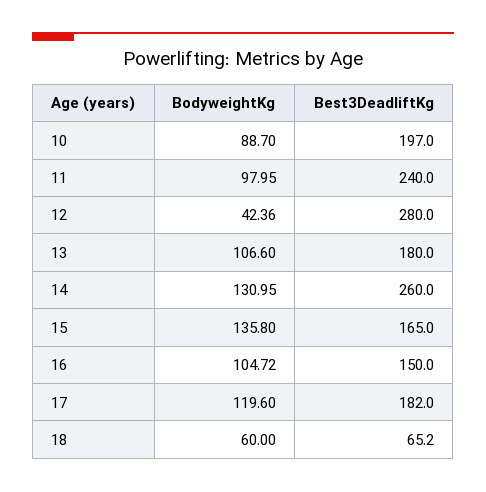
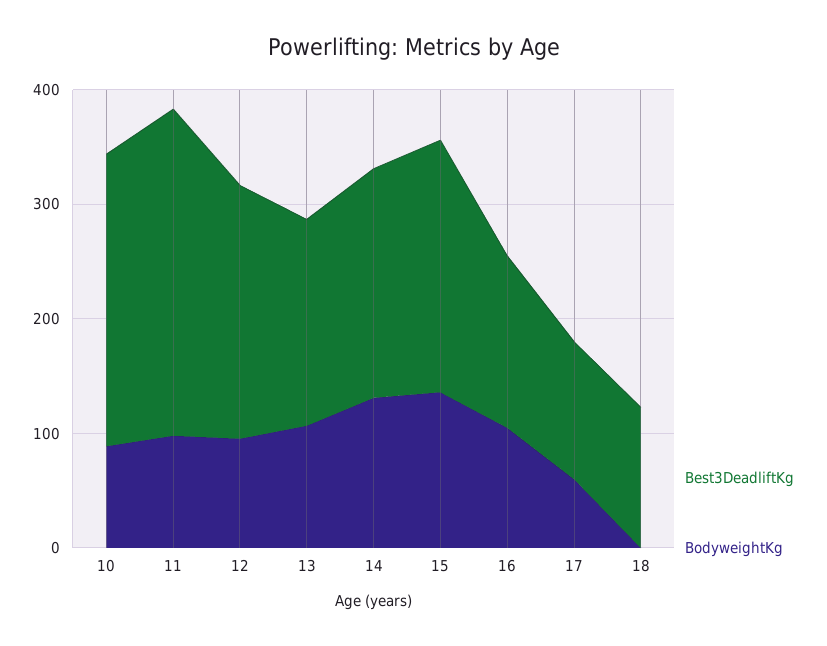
  {
    "BodyweightKg": {
      "10": 88.7,
      "11": 97.95,
-     "12": 42.36,
+     "12": 100,
      "13": 106.6,
      "14": 130.95,
      "15": 135.8,
      "16": 104.72,
-     "17": 119.6,
+     "17": 60,
-     "18": 60
+     "18": 0
    },
    "Best3DeadliftKg": {
-     "10": 197,
+     "10": 260,
-     "11": 240,
+     "11": 280,
-     "12": 280,
+     "12": 220,
      "13": 180,
-     "14": 260,
+     "14": 200,
-     "15": 165,
+     "15": 220,
      "16": 150,
-     "17": 182,
+     "17": 120,
-     "18": 65.2
+     "18": 120
    }
  }

